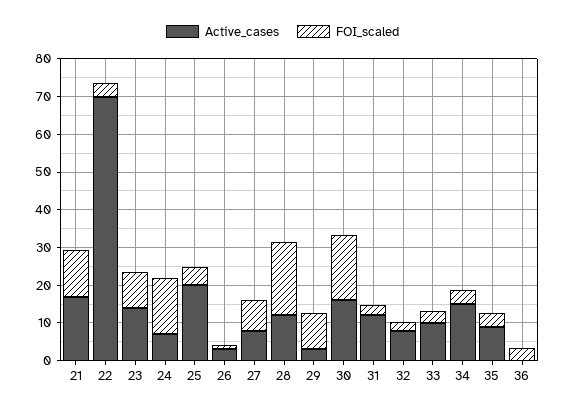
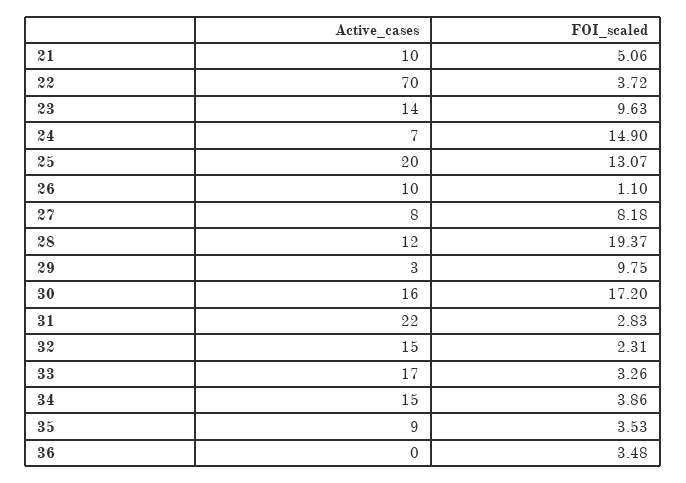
  {
    "Active_cases": {
-     "21": 17.5,
+     "21": 10,
      "22": 70,
      "23": 14,
      "24": 7,
      "25": 20,
-     "26": 2.5,
+     "26": 10,
      "27": 8,
      "28": 12,
      "29": 3,
      "30": 16,
-     "31": 12.5,
+     "31": 22,
-     "32": 7.5,
+     "32": 15,
-     "33": 10,
+     "33": 17,
      "34": 15,
      "35": 9,
      "36": 0
    },
    "FOI_scaled": {
-     "21": 12.5,
+     "21": 5.06,
      "22": 3.72,
      "23": 9.63,
      "24": 14.9,
-     "25": 5,
+     "25": 13.07,
      "26": 1.1,
      "27": 8.18,
      "28": 19.37,
      "29": 9.75,
      "30": 17.2,
      "31": 2.83,
      "32": 2.31,
      "33": 3.26,
      "34": 3.86,
      "35": 3.53,
      "36": 3.48
    }
  }

